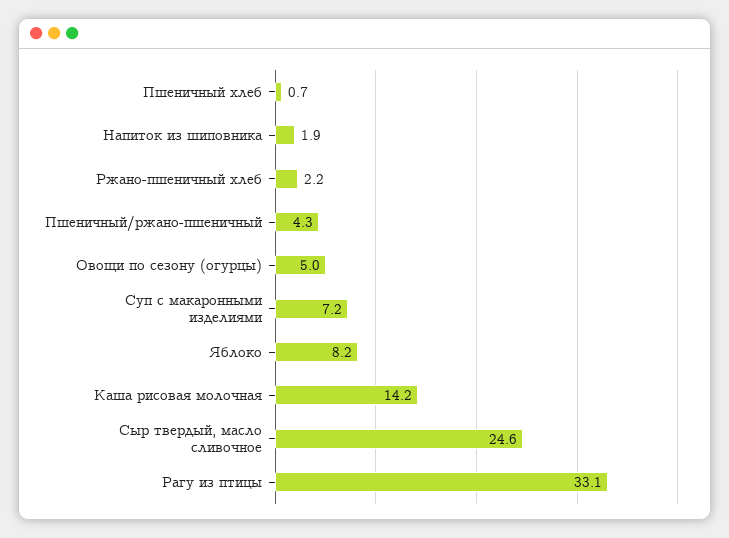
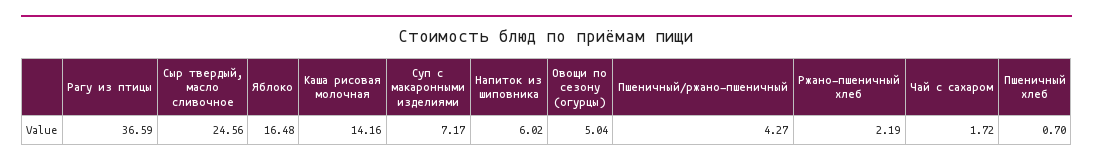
  {
    "Пшеничный хлеб": 0.7,
-   "Напиток из шиповника": 1.9,
+   "Напиток из шиповника": 6.02,
    "Ржано-пшеничный хлеб": 2.19,
    "Пшеничный/ржано-пшеничный": 4.27,
    "Овощи по сезону (огурцы)": 5.04,
    "Суп с макаронными изделиями": 7.17,
-   "Яблоко": 8.2,
+   "Яблоко": 16.48,
    "Каша рисовая молочная": 14.16,
    "Сыр твердый, масло сливочное": 24.56,
-   "Рагу из птицы": 33.1
+   "Рагу из птицы": 36.59,
+   "Чай с сахаром": 1.72
  }

